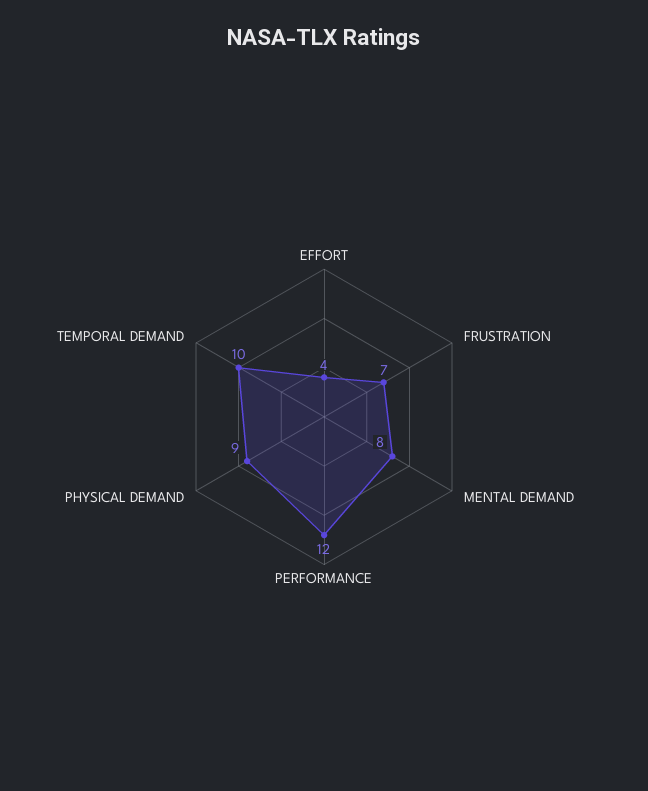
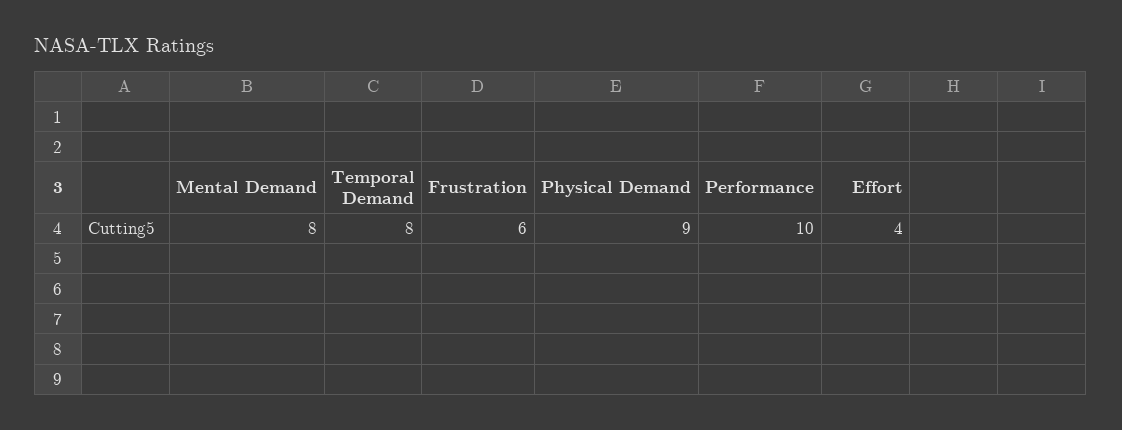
  {
    "EFFORT": 4,
-   "FRUSTRATION": 7,
+   "FRUSTRATION": 6,
    "MENTAL DEMAND": 8,
-   "PERFORMANCE": 12,
+   "PERFORMANCE": 10,
    "PHYSICAL DEMAND": 9,
-   "TEMPORAL DEMAND": 10
+   "TEMPORAL DEMAND": 8
  }

